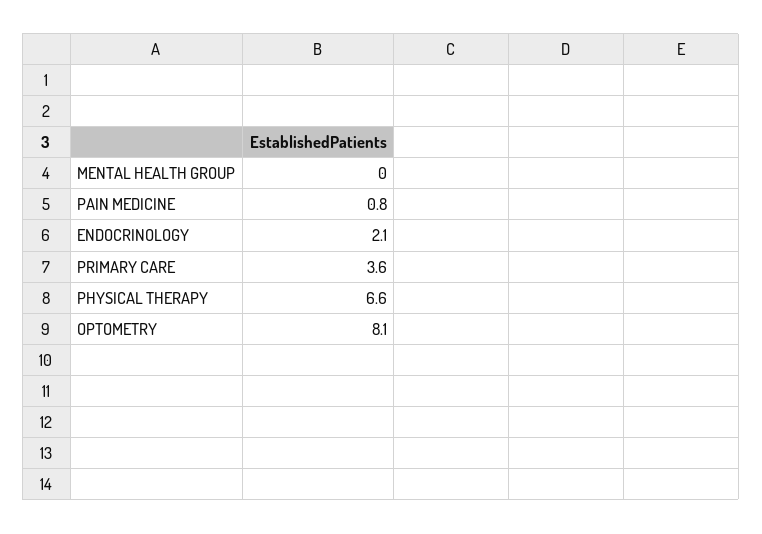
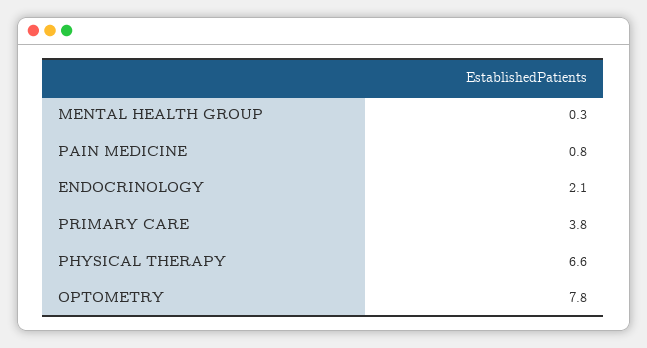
  {
-   "MENTAL HEALTH GROUP": 0,
+   "MENTAL HEALTH GROUP": 0.3,
    "PAIN MEDICINE": 0.8,
    "ENDOCRINOLOGY": 2.1,
-   "PRIMARY CARE": 3.6,
+   "PRIMARY CARE": 3.8,
    "PHYSICAL THERAPY": 6.6,
-   "OPTOMETRY": 8.1
+   "OPTOMETRY": 7.8
  }

